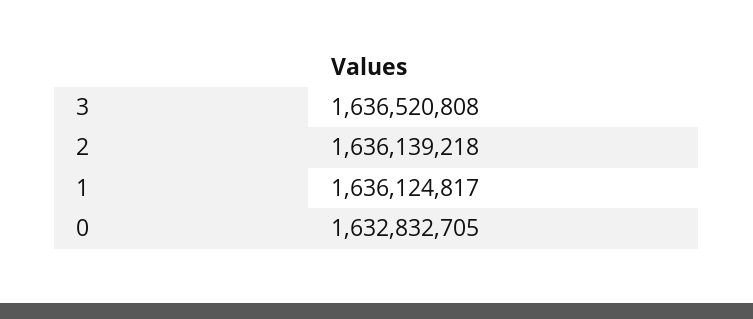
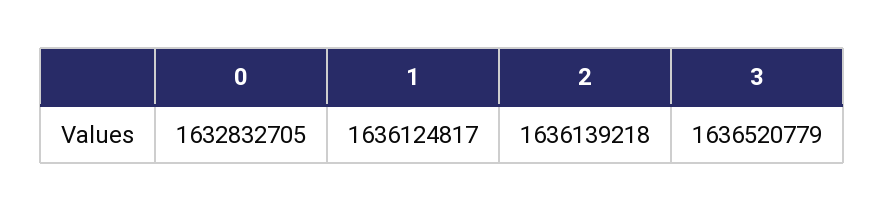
  {
-   "3": 1636520808,
+   "3": 1636520779,
    "2": 1636139218,
    "1": 1636124817,
    "0": 1632832705
  }

